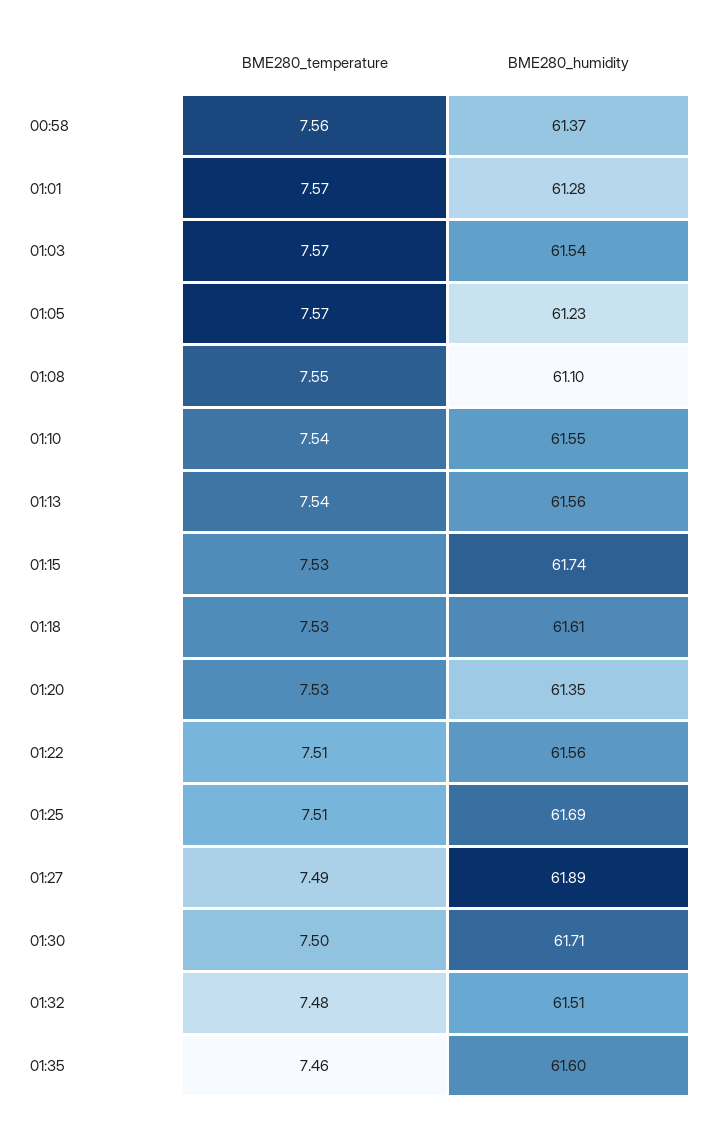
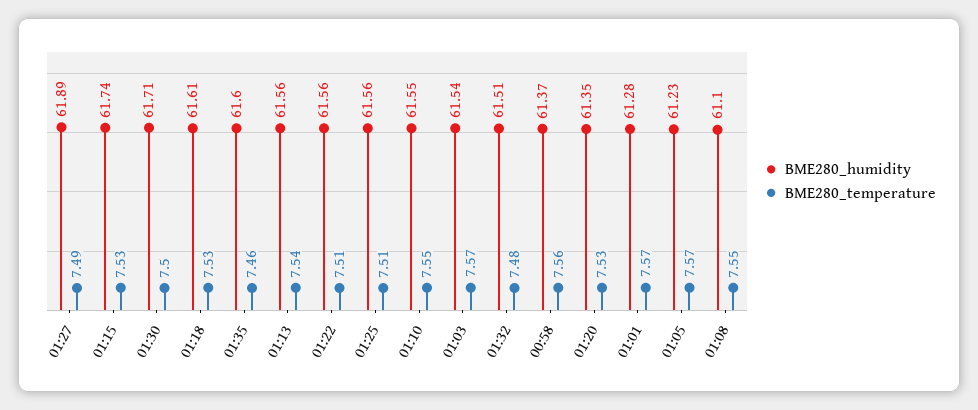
  {
    "BME280_temperature": {
      "00:58": 7.56,
      "01:01": 7.57,
      "01:03": 7.57,
      "01:05": 7.57,
      "01:08": 7.55,
-     "01:10": 7.54,
+     "01:10": 7.55,
      "01:13": 7.54,
      "01:15": 7.53,
      "01:18": 7.53,
      "01:20": 7.53,
      "01:22": 7.51,
      "01:25": 7.51,
      "01:27": 7.49,
      "01:30": 7.5,
      "01:32": 7.48,
      "01:35": 7.46
    },
    "BME280_humidity": {
      "00:58": 61.37,
      "01:01": 61.28,
      "01:03": 61.54,
      "01:05": 61.23,
      "01:08": 61.1,
      "01:10": 61.55,
      "01:13": 61.56,
      "01:15": 61.74,
      "01:18": 61.61,
      "01:20": 61.35,
      "01:22": 61.56,
-     "01:25": 61.69,
+     "01:25": 61.56,
      "01:27": 61.89,
      "01:30": 61.71,
      "01:32": 61.51,
      "01:35": 61.6
    }
  }

